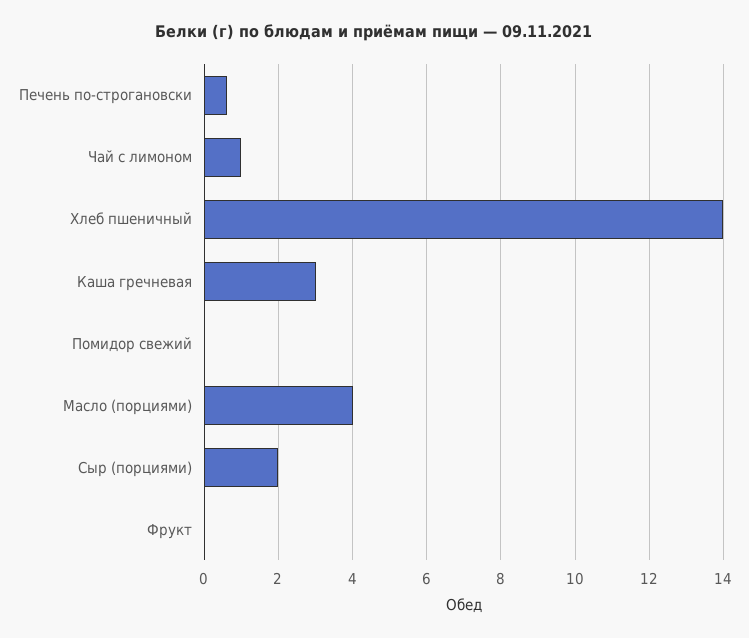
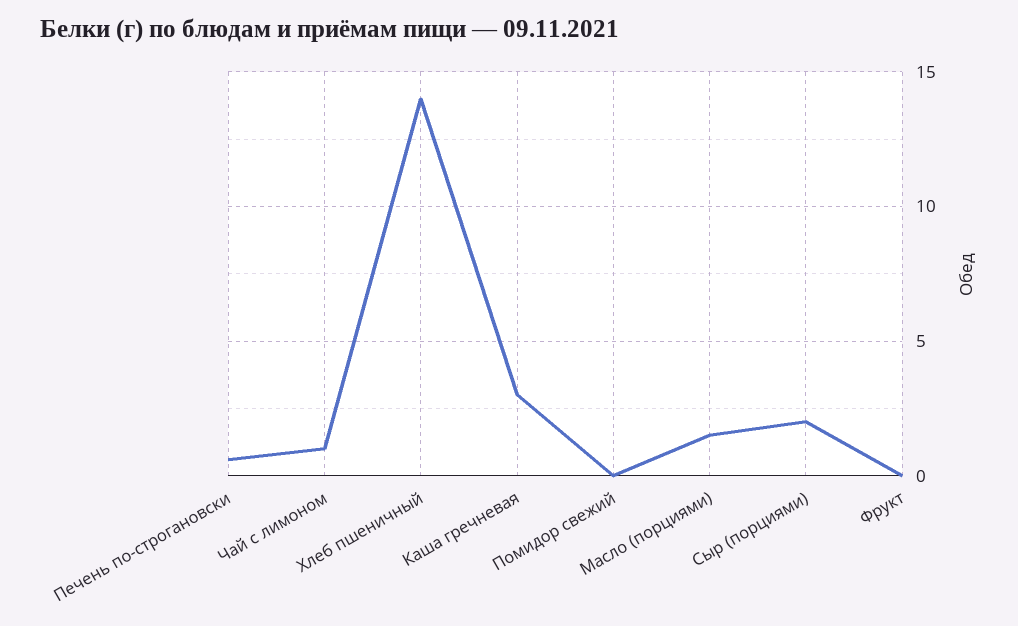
  {
    "Печень по-строгановски": 0.5,
    "Чай с лимоном": 1,
    "Хлеб пшеничный": 14,
    "Каша гречневая": 3,
    "Помидор свежий": 0,
-   "Масло (порциями)": 4,
+   "Масло (порциями)": 1.5,
    "Сыр (порциями)": 2,
    "Фрукт": 0
  }

